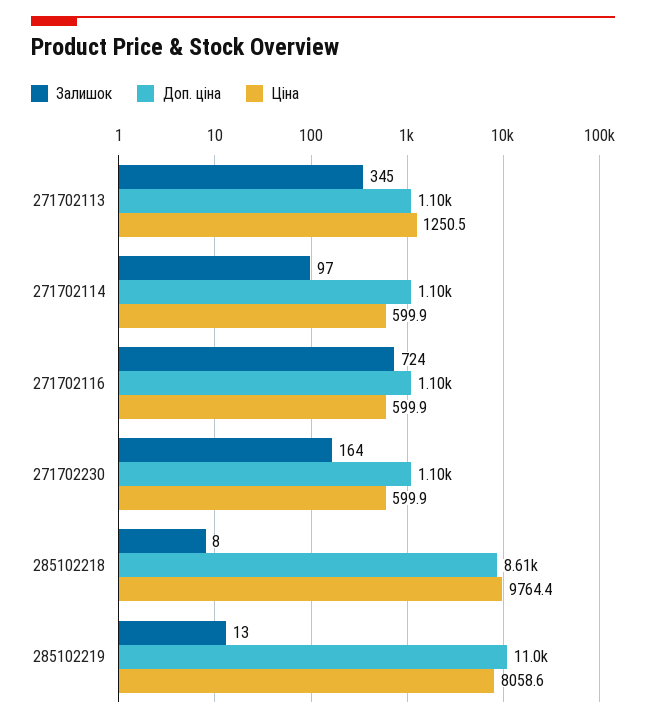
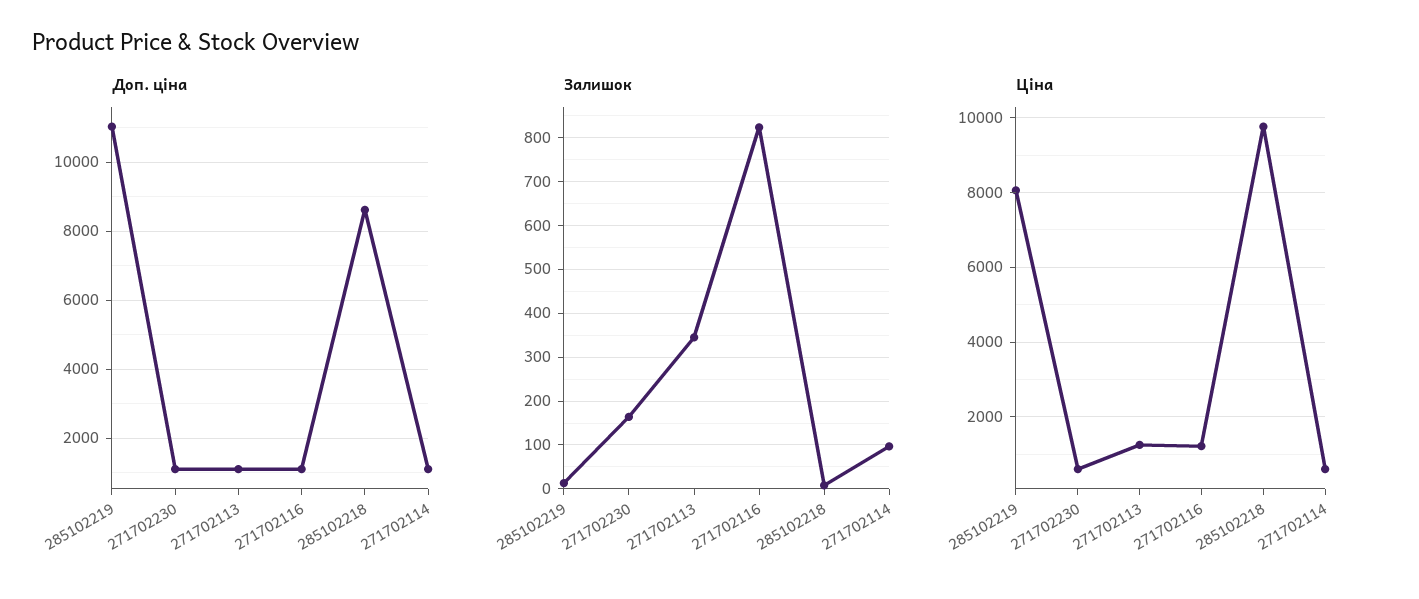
  {
    "Залишок": {
      "271702113": 345,
      "271702114": 97,
-     "271702116": 724,
+     "271702116": 820,
      "271702230": 164,
      "285102218": 8,
      "285102219": 13
    },
    "Доп. ціна": {
      "271702113": 1100,
      "271702114": 1100,
      "271702116": 1100,
      "271702230": 1100,
      "285102218": 8610,
      "285102219": 11000
    },
    "Ціна": {
      "271702113": 1250.5,
      "271702114": 599.9,
-     "271702116": 599.9,
+     "271702116": 1200,
      "271702230": 599.9,
      "285102218": 9764.4,
      "285102219": 8058.6
    }
  }

